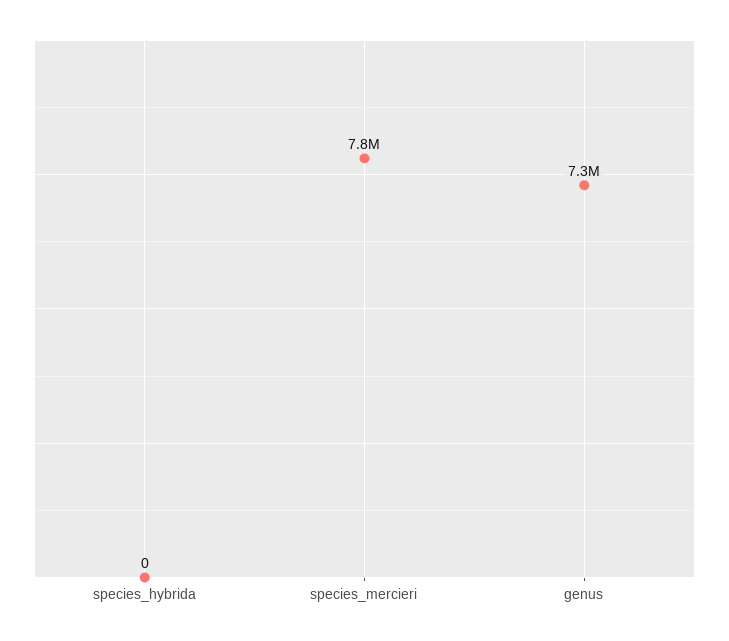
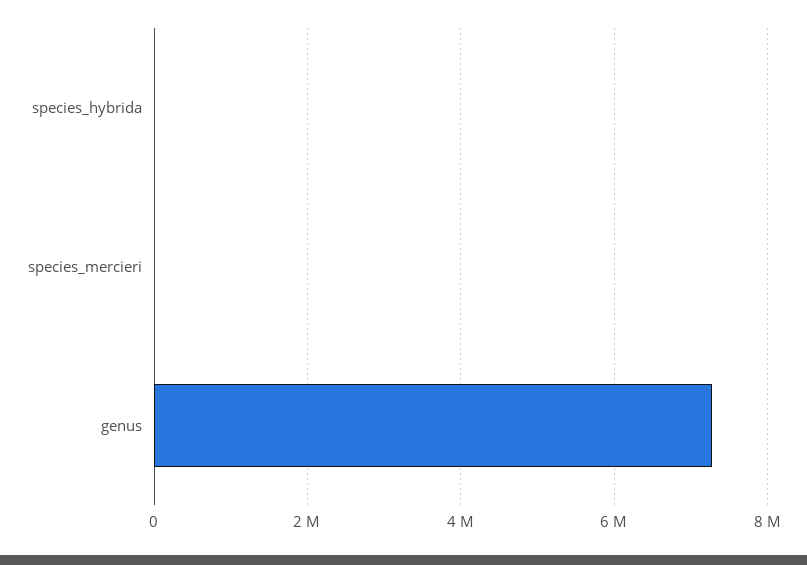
  {
    "species_hybrida": 0,
-   "species_mercieri": 7800000,
+   "species_mercieri": 0,
    "genus": 7300000
  }

